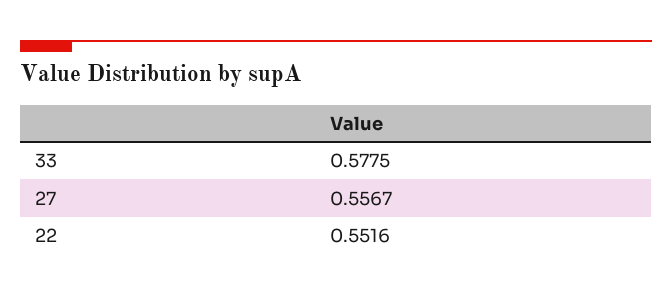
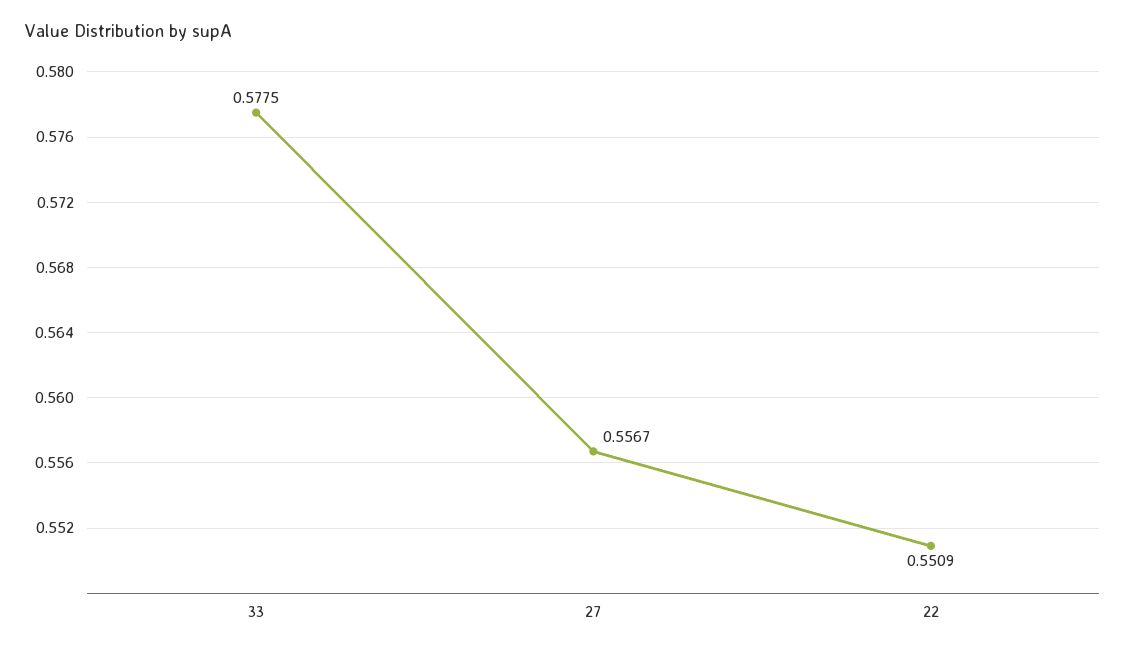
  {
    "33": 0.5775,
    "27": 0.5567,
-   "22": 0.5516
+   "22": 0.5509
  }

